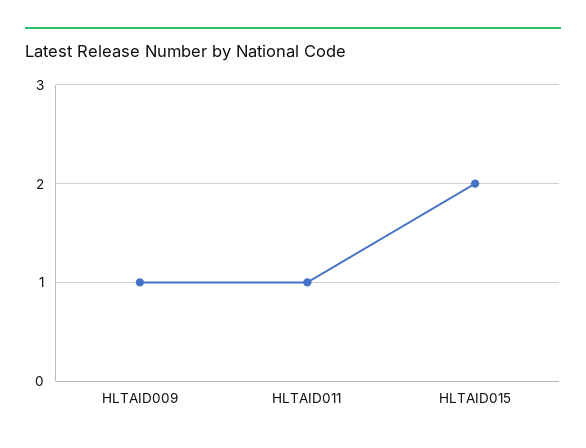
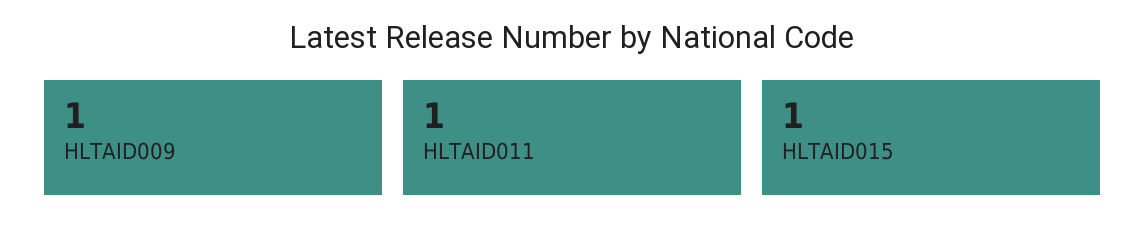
  {
    "HLTAID009": 1,
    "HLTAID011": 1,
-   "HLTAID015": 2
+   "HLTAID015": 1
  }

